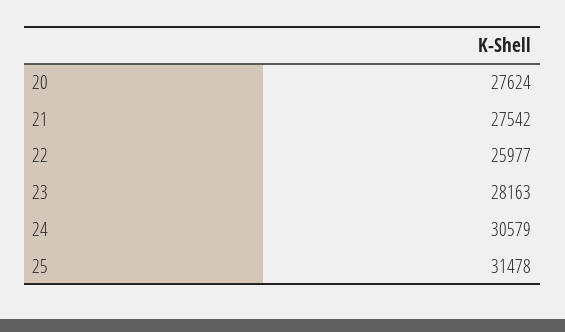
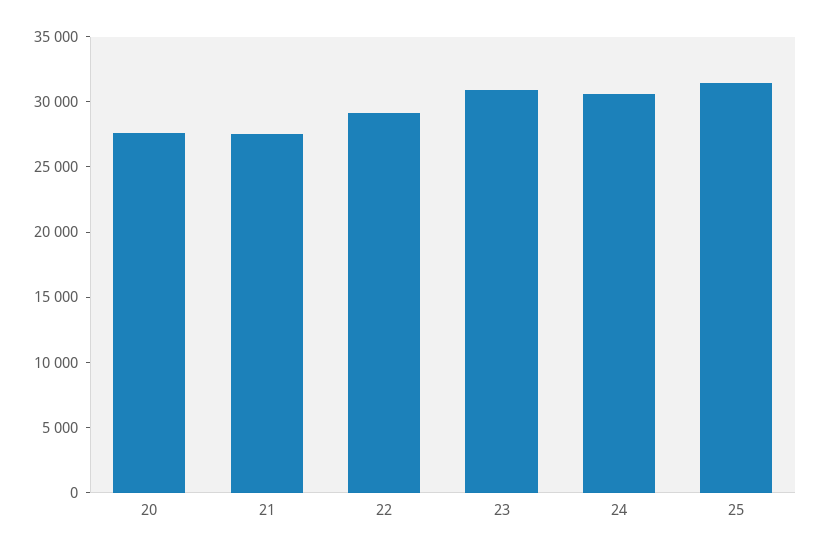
  {
    "20": 27624,
    "21": 27542,
-   "22": 25977,
+   "22": 29000,
-   "23": 28163,
+   "23": 31000,
    "24": 30579,
    "25": 31478
  }

